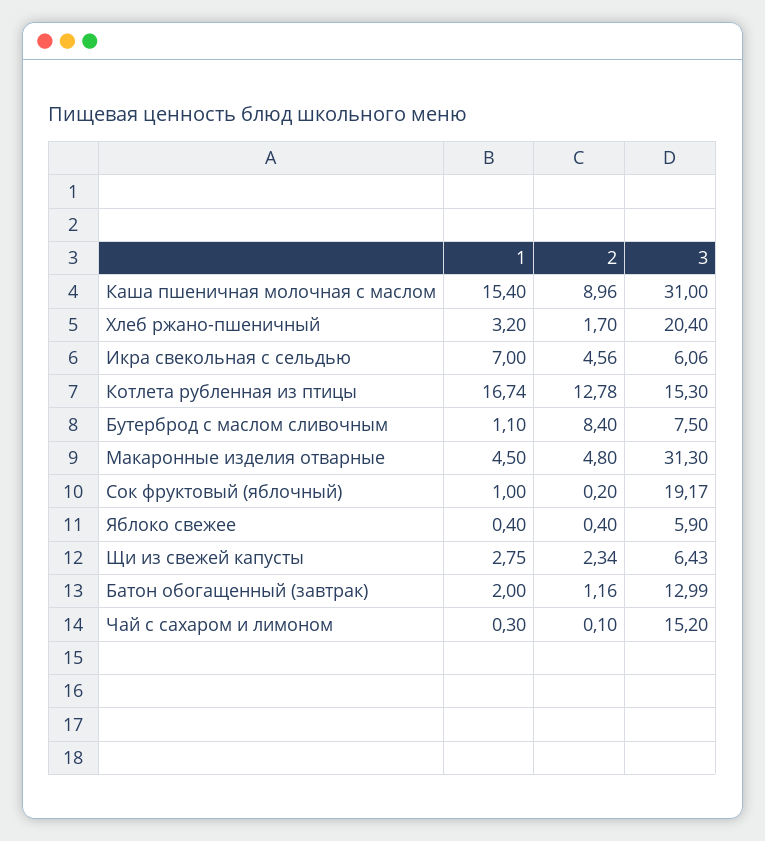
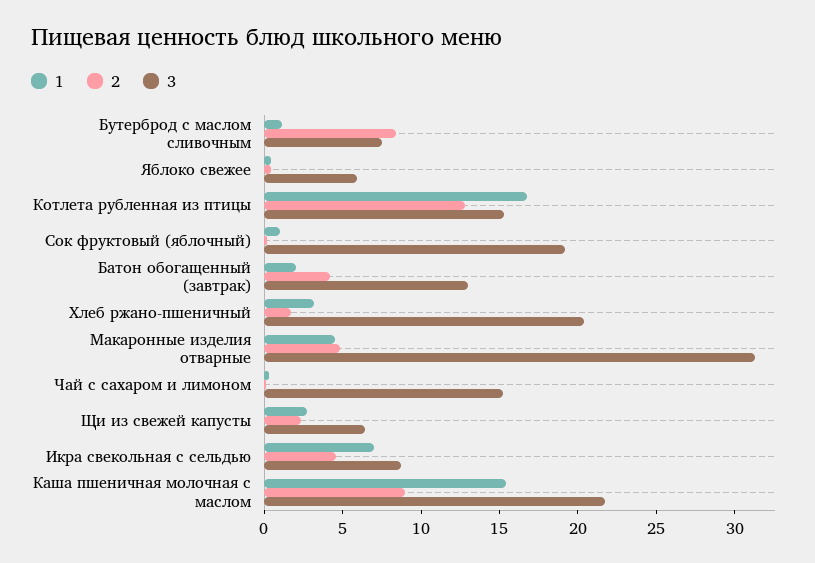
  {
    "1": {
      "Каша пшеничная молочная с маслом": 15.4,
      "Хлеб ржано-пшеничный": 3.2,
      "Икра свекольная с сельдью": 7,
      "Котлета рубленная из птицы": 16.74,
      "Бутерброд с маслом сливочным": 1.1,
      "Макаронные изделия отварные": 4.5,
      "Сок фруктовый (яблочный)": 1,
      "Яблоко свежее": 0.4,
      "Щи из свежей капусты": 2.75,
      "Батон обогащенный (завтрак)": 2,
      "Чай с сахаром и лимоном": 0.3
    },
    "2": {
      "Каша пшеничная молочная с маслом": 8.96,
      "Хлеб ржано-пшеничный": 1.7,
      "Икра свекольная с сельдью": 4.56,
      "Котлета рубленная из птицы": 12.78,
      "Бутерброд с маслом сливочным": 8.4,
      "Макаронные изделия отварные": 4.8,
      "Сок фруктовый (яблочный)": 0.2,
      "Яблоко свежее": 0.4,
      "Щи из свежей капусты": 2.34,
-     "Батон обогащенный (завтрак)": 1.16,
+     "Батон обогащенный (завтрак)": 4,
      "Чай с сахаром и лимоном": 0.1
    },
    "3": {
-     "Каша пшеничная молочная с маслом": 31,
+     "Каша пшеничная молочная с маслом": 22,
      "Хлеб ржано-пшеничный": 20.4,
-     "Икра свекольная с сельдью": 6.06,
+     "Икра свекольная с сельдью": 9,
      "Котлета рубленная из птицы": 15.3,
      "Бутерброд с маслом сливочным": 7.5,
      "Макаронные изделия отварные": 31.3,
      "Сок фруктовый (яблочный)": 19.17,
      "Яблоко свежее": 5.9,
      "Щи из свежей капусты": 6.43,
      "Батон обогащенный (завтрак)": 12.99,
      "Чай с сахаром и лимоном": 15.2
    }
  }

